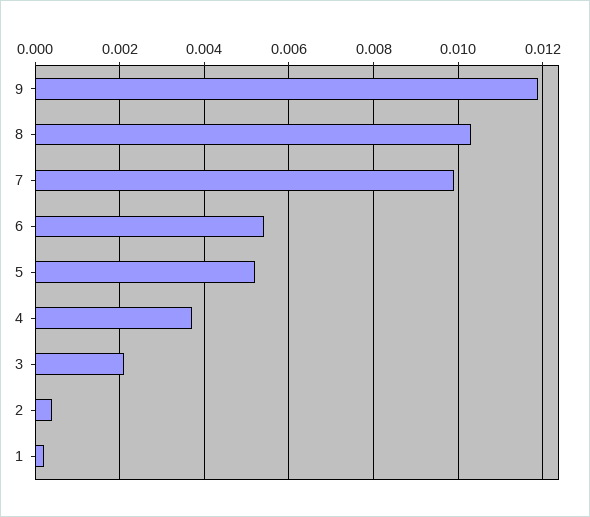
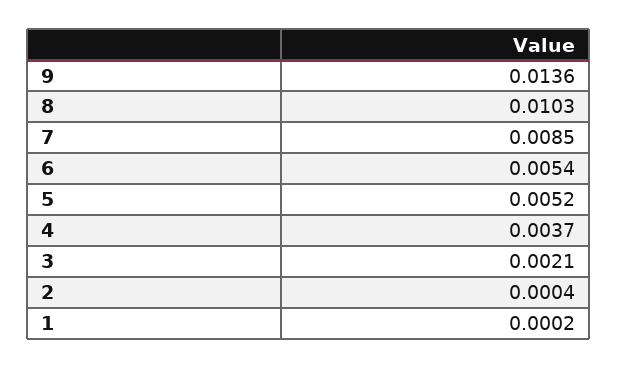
  {
-   "9": 0.012,
+   "9": 0.0136,
    "8": 0.0103,
-   "7": 0.01,
+   "7": 0.0085,
    "6": 0.0054,
    "5": 0.0052,
    "4": 0.0037,
    "3": 0.0021,
    "2": 0.0004,
    "1": 0.0002
  }

